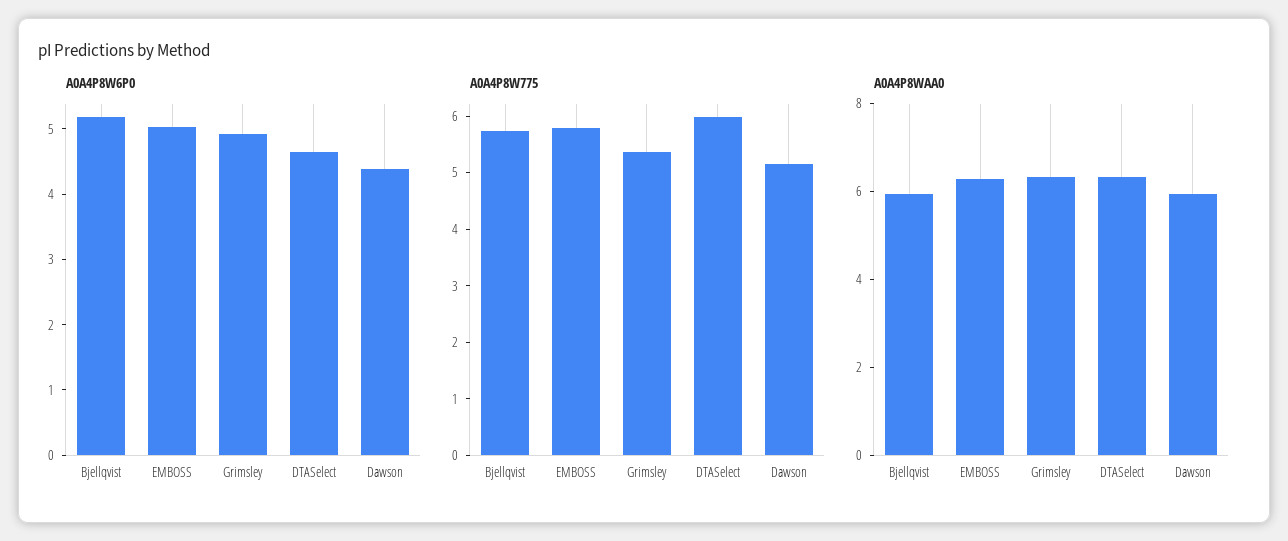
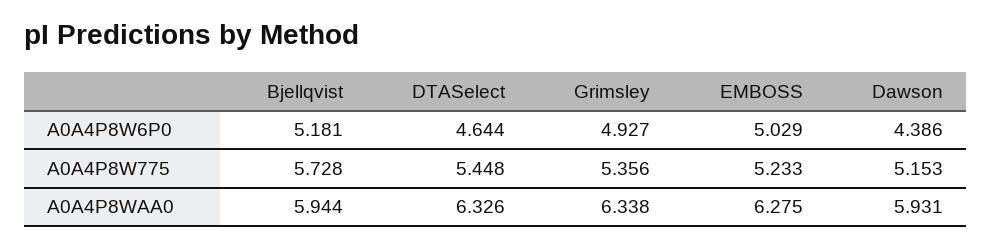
  {
    "A0A4P8W6P0": {
      "Bjellqvist": 5.181,
      "EMBOSS": 5.029,
      "Grimsley": 4.927,
      "DTASelect": 4.644,
      "Dawson": 4.386
    },
    "A0A4P8W775": {
      "Bjellqvist": 5.728,
-     "EMBOSS": 5.8,
+     "EMBOSS": 5.233,
      "Grimsley": 5.356,
-     "DTASelect": 6,
+     "DTASelect": 5.448,
      "Dawson": 5.153
    },
    "A0A4P8WAA0": {
      "Bjellqvist": 5.944,
      "EMBOSS": 6.275,
      "Grimsley": 6.338,
      "DTASelect": 6.326,
      "Dawson": 5.931
    }
  }

